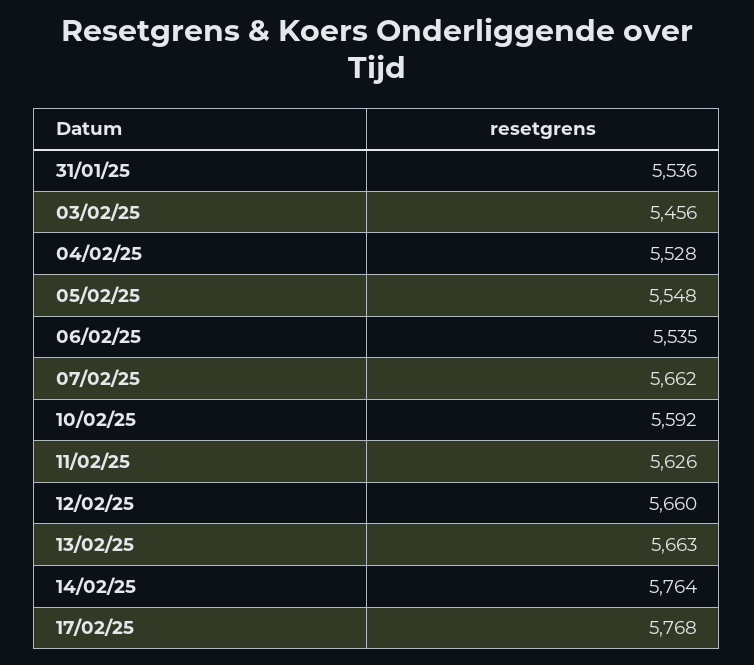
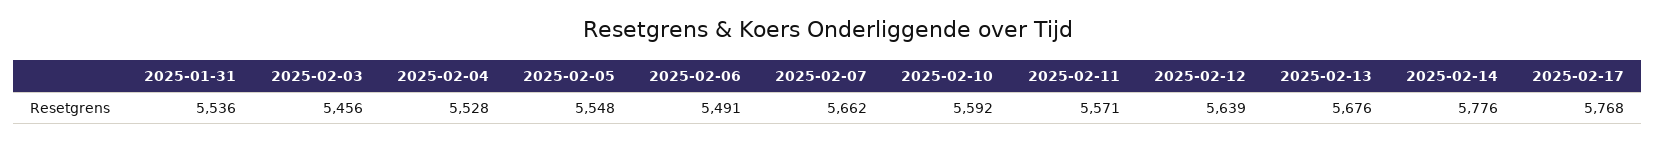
  {
    "31/01/25": 5536,
    "03/02/25": 5456,
    "04/02/25": 5528,
    "05/02/25": 5548,
-   "06/02/25": 5535,
+   "06/02/25": 5491,
    "07/02/25": 5662,
    "10/02/25": 5592,
-   "11/02/25": 5626,
+   "11/02/25": 5571,
-   "12/02/25": 5660,
+   "12/02/25": 5639,
-   "13/02/25": 5663,
+   "13/02/25": 5676,
-   "14/02/25": 5764,
+   "14/02/25": 5776,
    "17/02/25": 5768
  }

